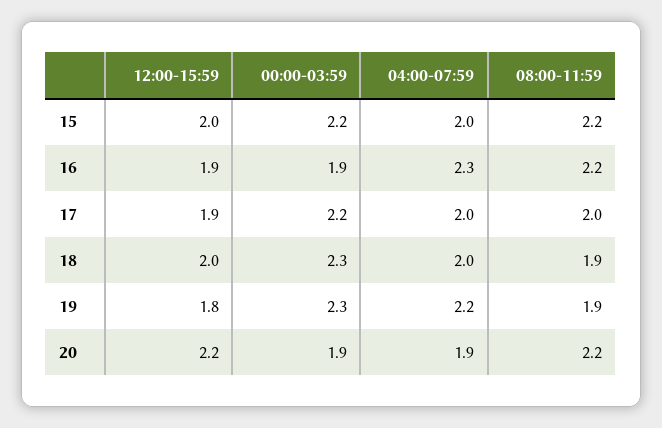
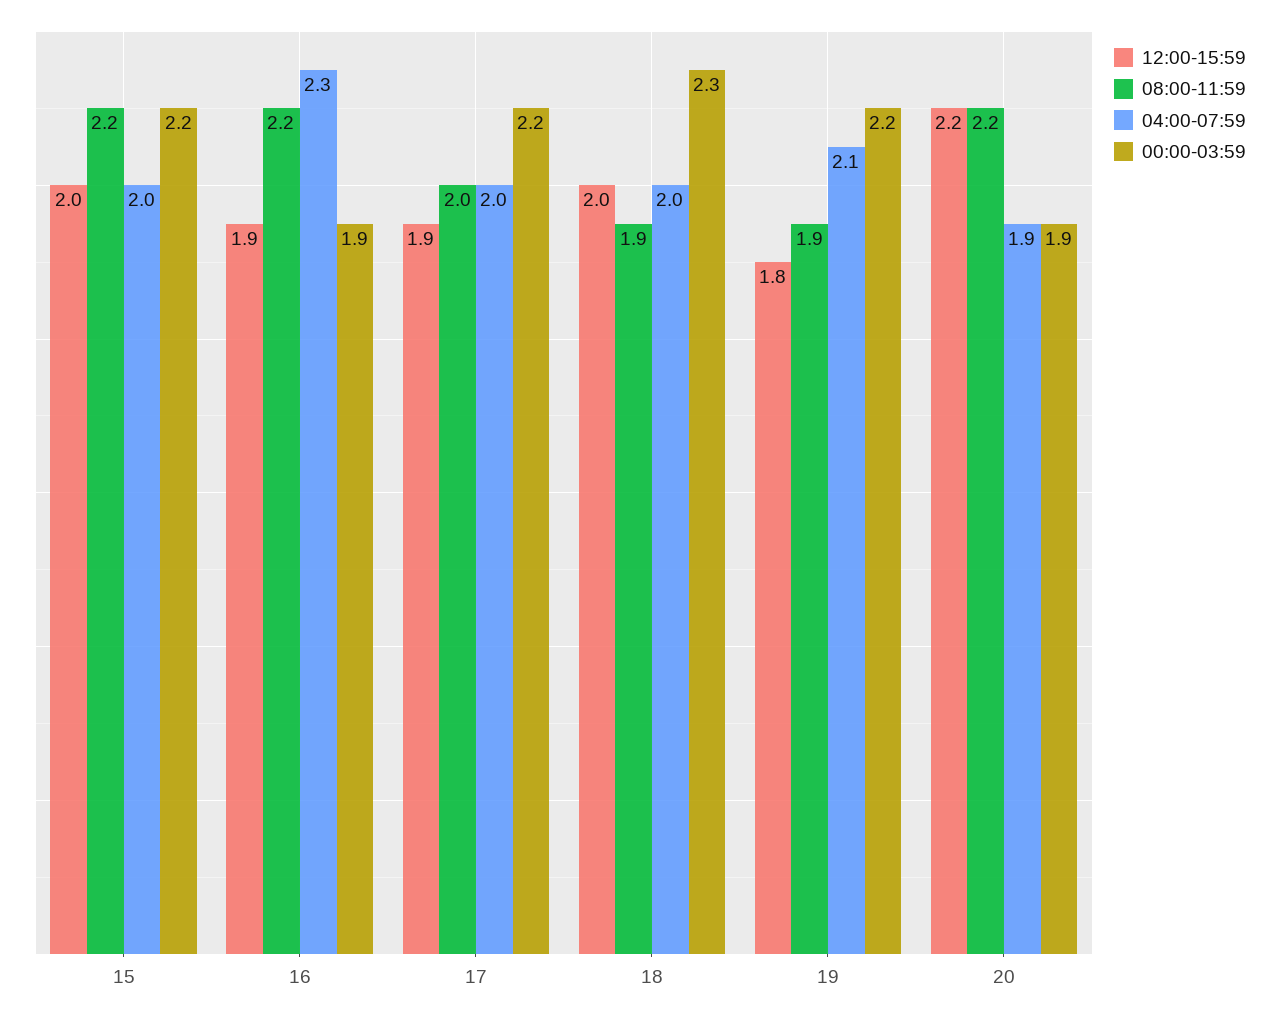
  {
    "12:00-15:59": {
      "15": 2,
      "16": 1.9,
      "17": 1.9,
      "18": 2,
      "19": 1.8,
      "20": 2.2
    },
    "00:00-03:59": {
      "15": 2.2,
      "16": 1.9,
      "17": 2.2,
      "18": 2.3,
-     "19": 2.3,
+     "19": 2.2,
      "20": 1.9
    },
    "04:00-07:59": {
      "15": 2,
      "16": 2.3,
      "17": 2,
      "18": 2,
-     "19": 2.2,
+     "19": 2.1,
      "20": 1.9
    },
    "08:00-11:59": {
      "15": 2.2,
      "16": 2.2,
      "17": 2,
      "18": 1.9,
      "19": 1.9,
      "20": 2.2
    }
  }

